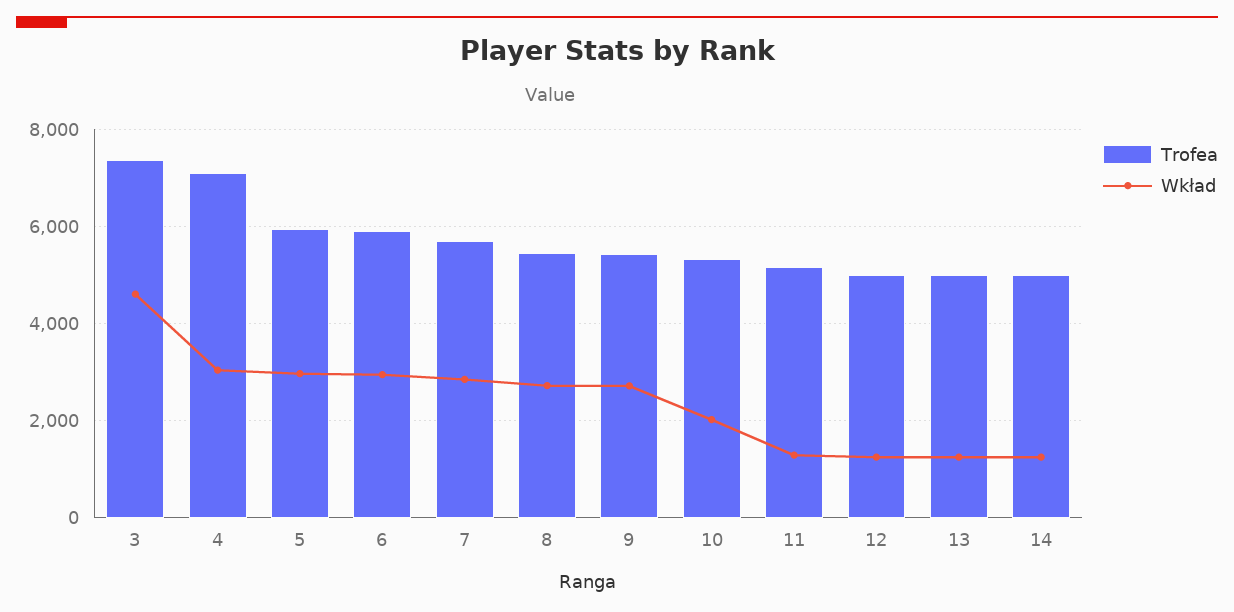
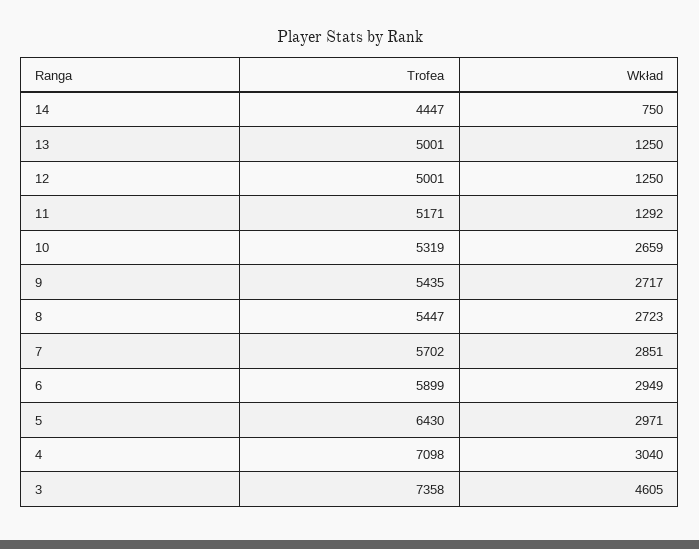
  {
    "Trofea": {
      "3": 7358,
      "4": 7098,
-     "5": 6000,
+     "5": 6430,
      "6": 5899,
      "7": 5702,
      "8": 5447,
      "9": 5435,
      "10": 5319,
      "11": 5171,
      "12": 5001,
      "13": 5001,
-     "14": 5000
+     "14": 4447
    },
    "Wkład": {
      "3": 4605,
      "4": 3040,
      "5": 2971,
      "6": 2949,
      "7": 2851,
      "8": 2723,
      "9": 2717,
-     "10": 2000,
+     "10": 2659,
      "11": 1292,
      "12": 1250,
      "13": 1250,
-     "14": 1200
+     "14": 750
    }
  }

